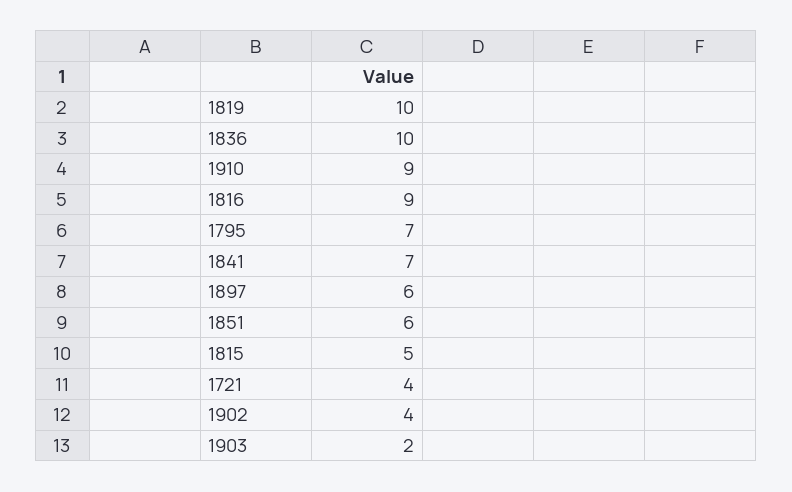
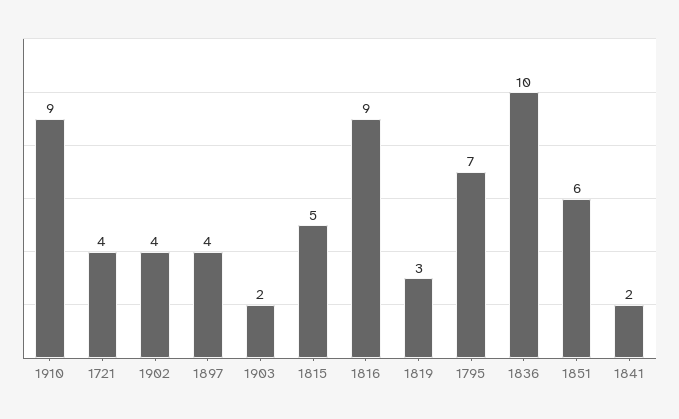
  {
-   "1819": 10,
+   "1819": 3,
    "1836": 10,
    "1910": 9,
    "1816": 9,
    "1795": 7,
-   "1841": 7,
+   "1841": 2,
-   "1897": 6,
+   "1897": 4,
    "1851": 6,
    "1815": 5,
    "1721": 4,
    "1902": 4,
    "1903": 2
  }

